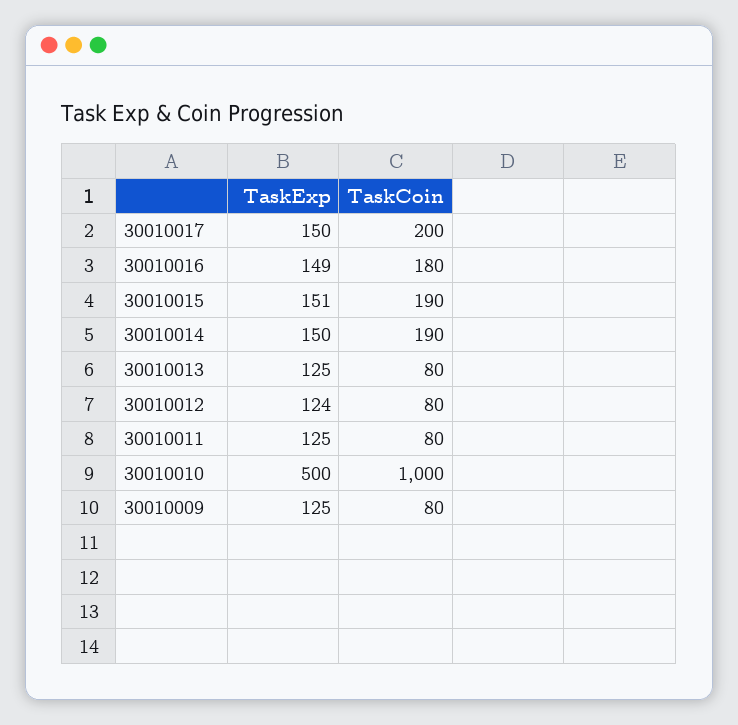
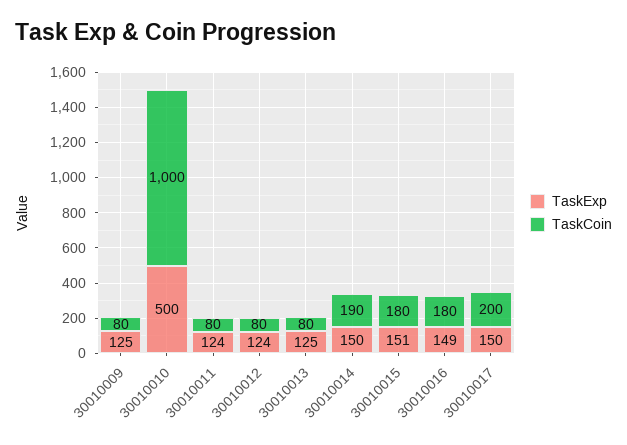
  {
    "TaskExp": {
      "30010017": 150,
      "30010016": 149,
      "30010015": 151,
      "30010014": 150,
      "30010013": 125,
      "30010012": 124,
-     "30010011": 125,
+     "30010011": 124,
      "30010010": 500,
      "30010009": 125
    },
    "TaskCoin": {
      "30010017": 200,
      "30010016": 180,
-     "30010015": 190,
+     "30010015": 180,
      "30010014": 190,
      "30010013": 80,
      "30010012": 80,
      "30010011": 80,
      "30010010": 1000,
      "30010009": 80
    }
  }

